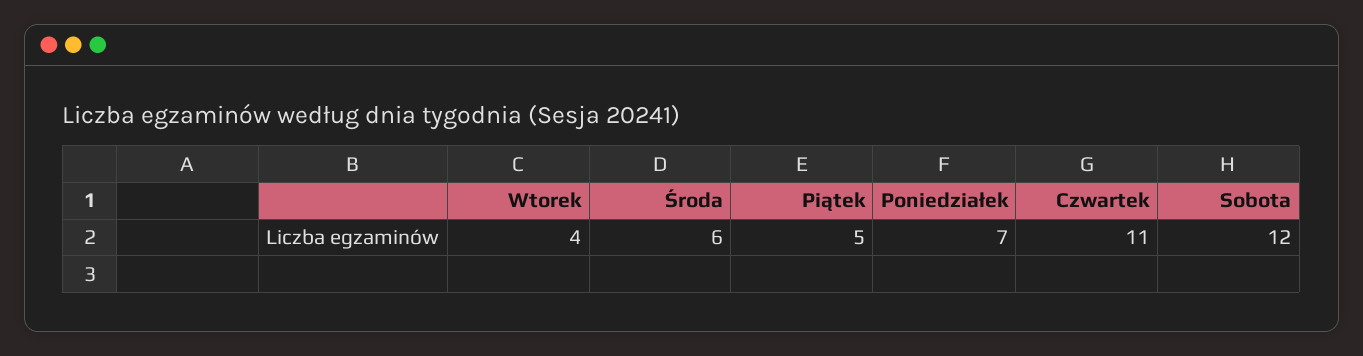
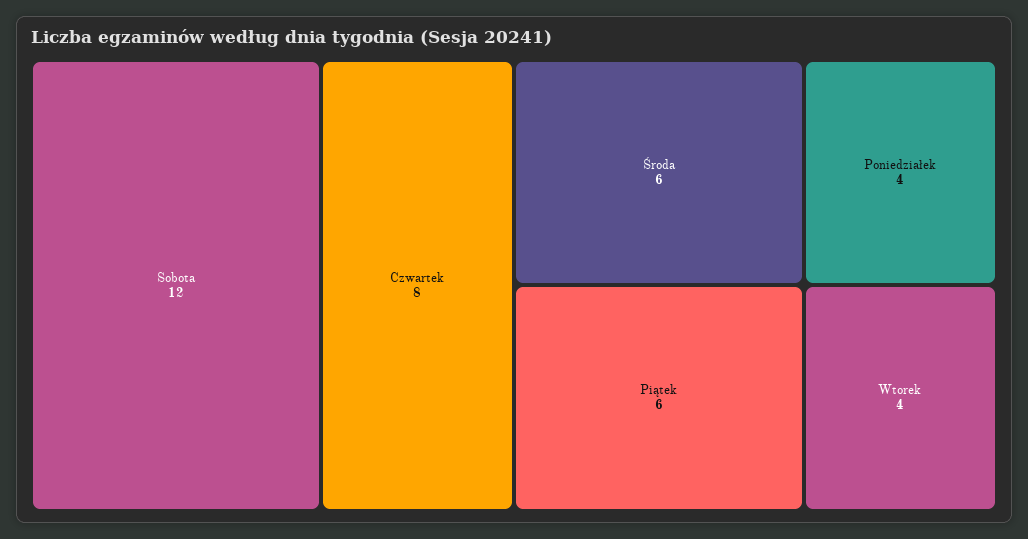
  {
    "Wtorek": 4,
    "Środa": 6,
-   "Piątek": 5,
+   "Piątek": 6,
-   "Poniedziałek": 7,
+   "Poniedziałek": 4,
-   "Czwartek": 11,
+   "Czwartek": 8,
    "Sobota": 12
  }

